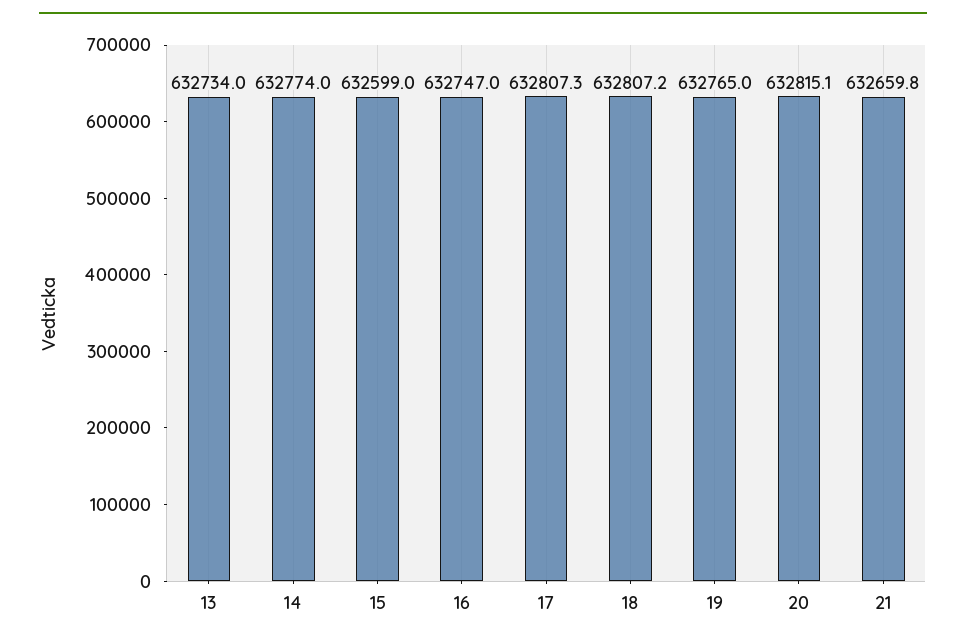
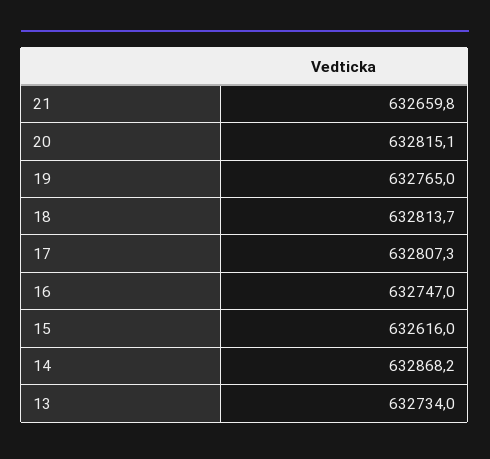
  {
    "13": 632734,
-   "14": 632774,
+   "14": 632868.2,
-   "15": 632599,
+   "15": 632616,
    "16": 632747,
    "17": 632807.3,
-   "18": 632807.2,
+   "18": 632813.7,
    "19": 632765,
    "20": 632815.1,
    "21": 632659.8
  }

